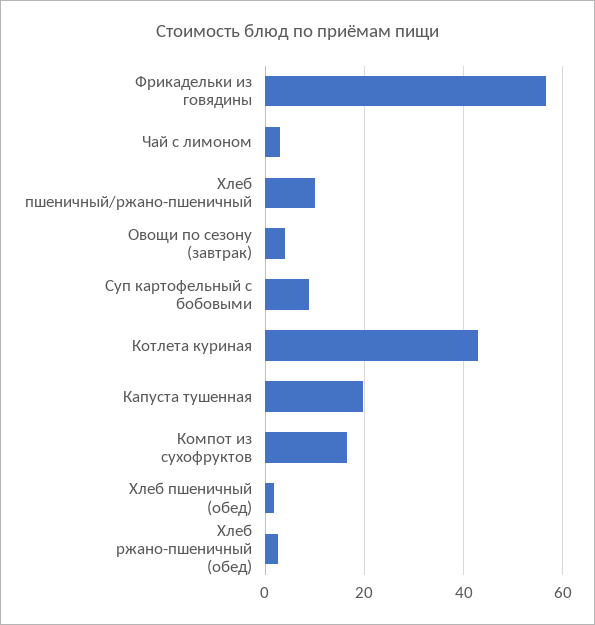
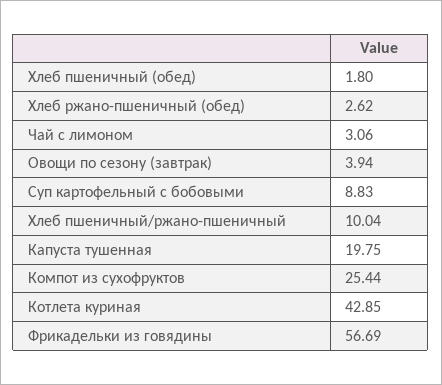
  {
    "Фрикадельки из говядины": 56.69,
    "Чай с лимоном": 3.06,
    "Хлеб пшеничный/ржано-пшеничный": 10.04,
    "Овощи по сезону (завтрак)": 3.94,
    "Суп картофельный с бобовыми": 8.83,
    "Котлета куриная": 42.85,
    "Капуста тушенная": 19.75,
-   "Компот из сухофруктов": 16,
+   "Компот из сухофруктов": 25.44,
    "Хлеб пшеничный (обед)": 1.8,
    "Хлеб ржано-пшеничный (обед)": 2.62
  }

